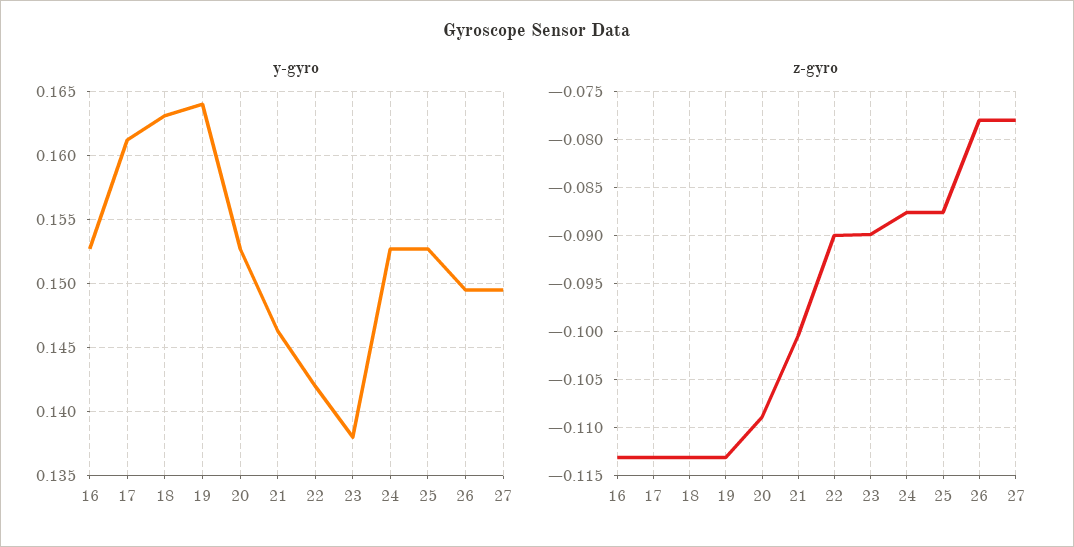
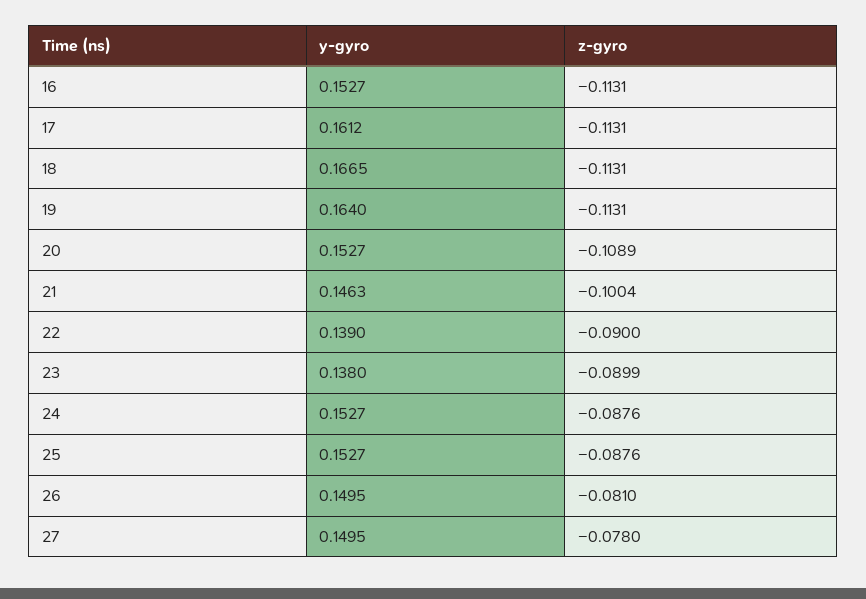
  {
    "y-gyro": {
      "16": 0.1527,
      "17": 0.1612,
-     "18": 0.163,
+     "18": 0.1665,
      "19": 0.164,
      "20": 0.1527,
      "21": 0.1463,
-     "22": 0.142,
+     "22": 0.139,
      "23": 0.138,
      "24": 0.1527,
      "25": 0.1527,
      "26": 0.1495,
      "27": 0.1495
    },
    "z-gyro": {
      "16": -0.1131,
      "17": -0.1131,
      "18": -0.1131,
      "19": -0.1131,
      "20": -0.1089,
      "21": -0.1004,
      "22": -0.09,
      "23": -0.0899,
      "24": -0.0876,
      "25": -0.0876,
-     "26": -0.078,
+     "26": -0.081,
      "27": -0.078
    }
  }

